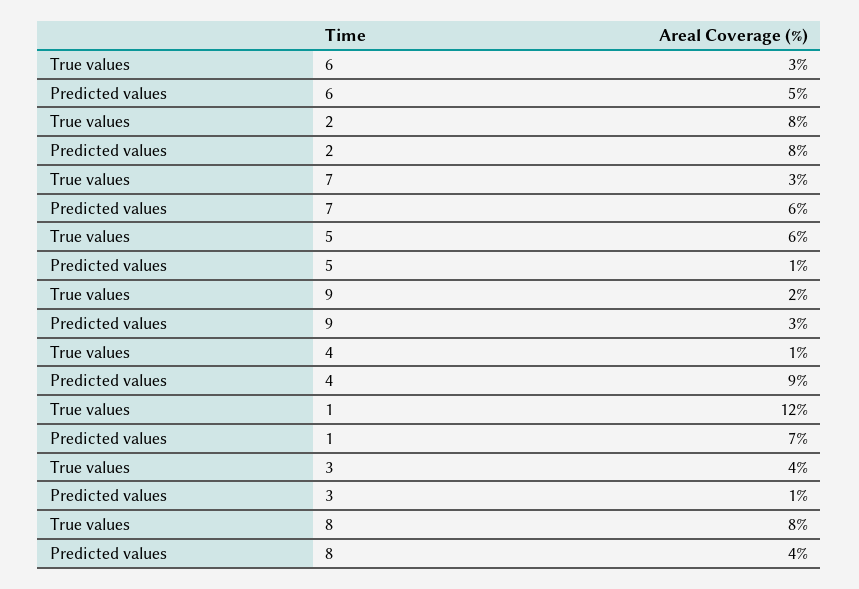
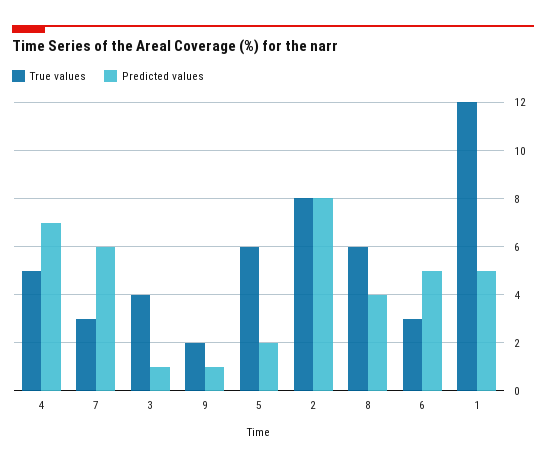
  {
    "True values": {
      "6": 3,
      "2": 8,
      "7": 3,
      "5": 6,
      "9": 2,
-     "4": 1,
+     "4": 5,
      "1": 12,
      "3": 4,
-     "8": 8
+     "8": 6
    },
    "Predicted values": {
      "6": 5,
      "2": 8,
      "7": 6,
-     "5": 1,
+     "5": 2,
-     "9": 3,
+     "9": 1,
-     "4": 9,
+     "4": 7,
-     "1": 7,
+     "1": 5,
      "3": 1,
      "8": 4
    }
  }

